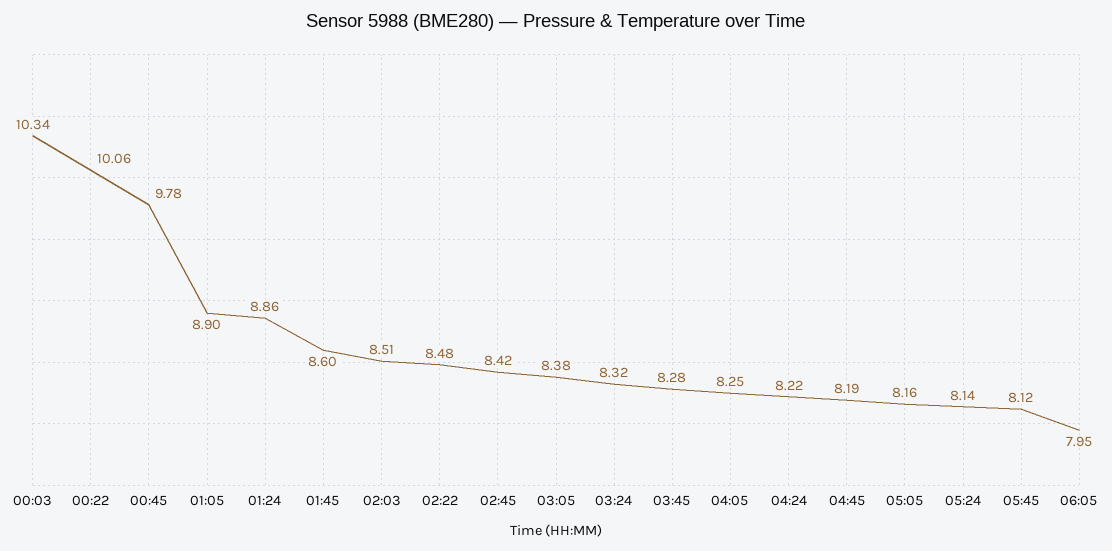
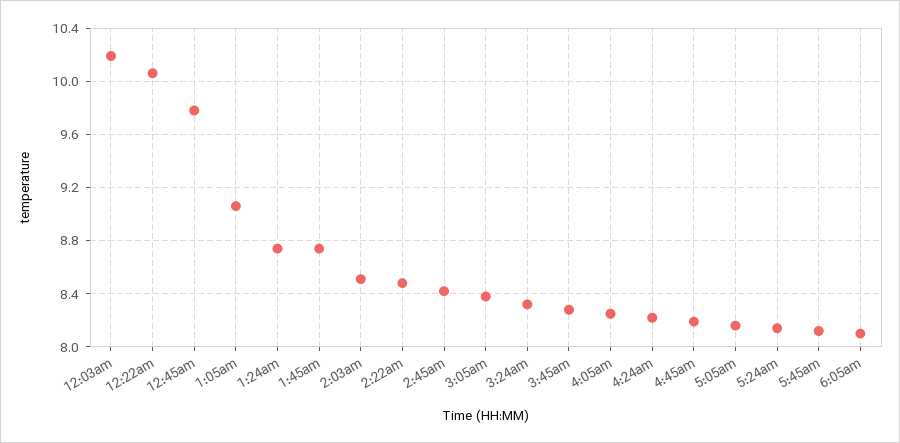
  {
-   "00:03": 10.34,
+   "00:03": 10.2,
    "00:22": 10.06,
    "00:45": 9.78,
-   "01:05": 8.9,
+   "01:05": 9.05,
-   "01:24": 8.86,
+   "01:24": 8.75,
-   "01:45": 8.6,
+   "01:45": 8.75,
    "02:03": 8.51,
    "02:22": 8.48,
    "02:45": 8.42,
    "03:05": 8.38,
    "03:24": 8.32,
    "03:45": 8.28,
    "04:05": 8.25,
    "04:24": 8.22,
    "04:45": 8.19,
    "05:05": 8.16,
    "05:24": 8.14,
    "05:45": 8.12,
-   "06:05": 7.95
+   "06:05": 8.1
  }

